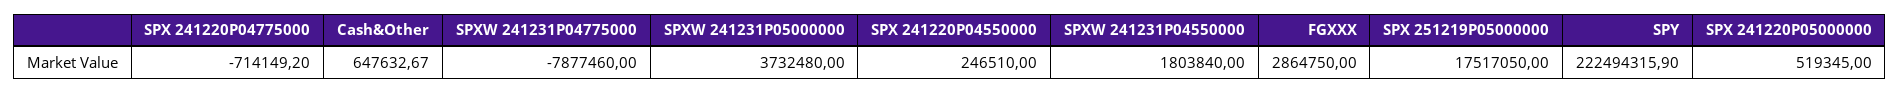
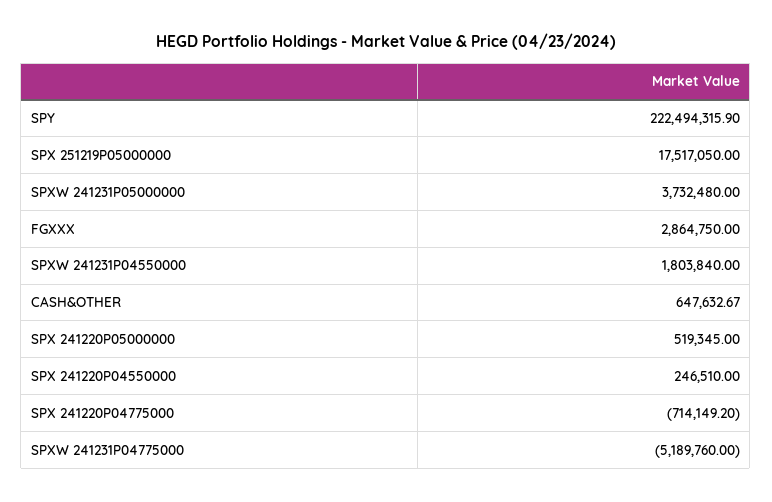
  {
    "SPX 241220P04775000": -714149.2,
    "Cash&Other": 647632.67,
-   "SPXW 241231P04775000": -7877460,
+   "SPXW 241231P04775000": -5189760,
    "SPXW 241231P05000000": 3732480,
    "SPX 241220P04550000": 246510,
    "SPXW 241231P04550000": 1803840,
    "FGXXX": 2864750,
    "SPX 251219P05000000": 17517050,
    "SPY": 222494315.9,
    "SPX 241220P05000000": 519345
  }

